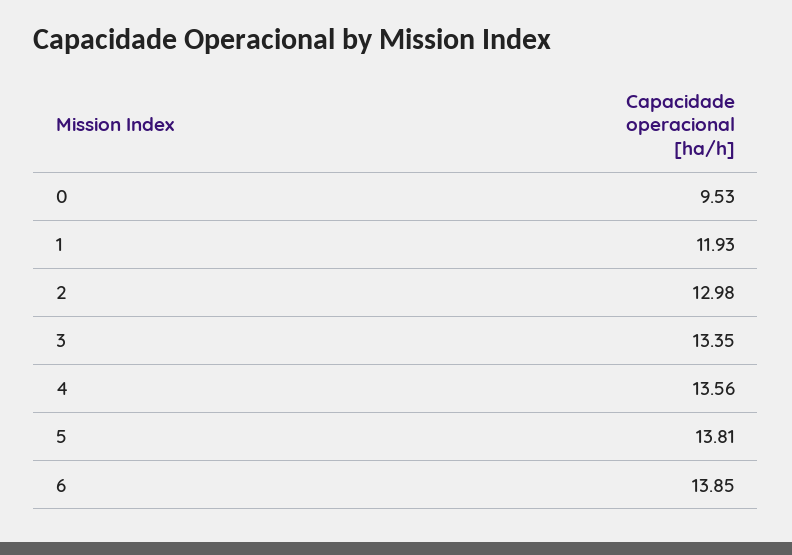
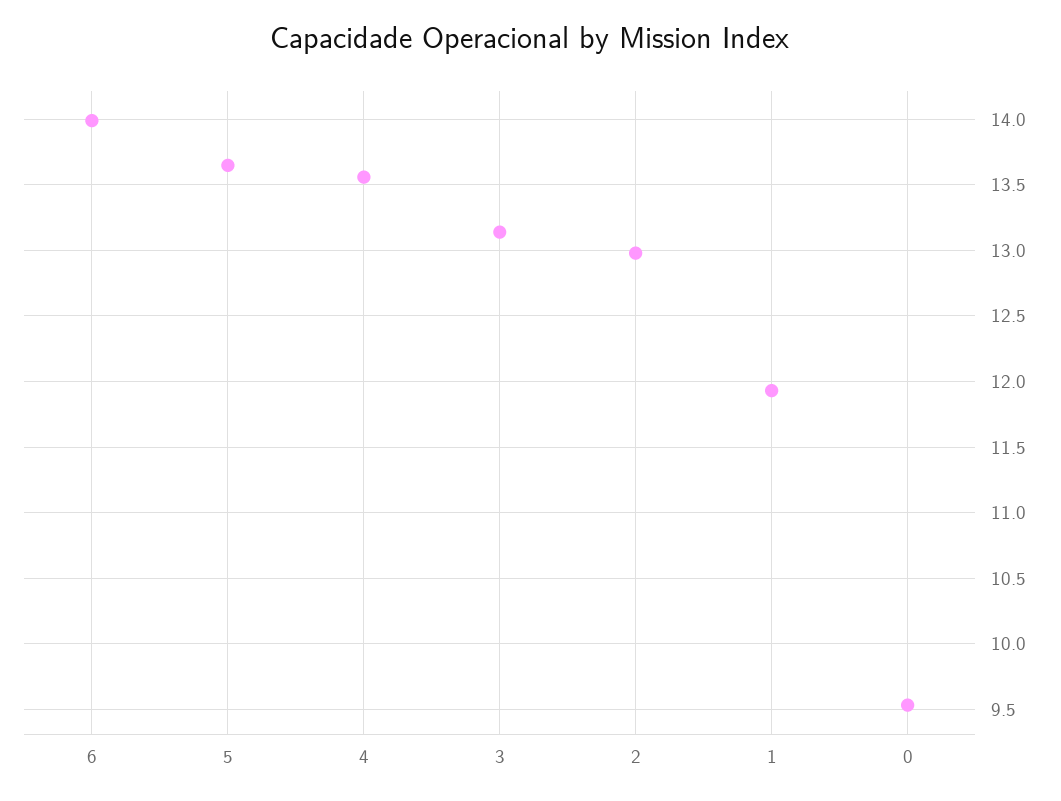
  {
    "0": 9.53,
    "1": 11.93,
    "2": 12.98,
-   "3": 13.35,
+   "3": 13.15,
    "4": 13.56,
-   "5": 13.81,
+   "5": 13.65,
-   "6": 13.85
+   "6": 14
  }

